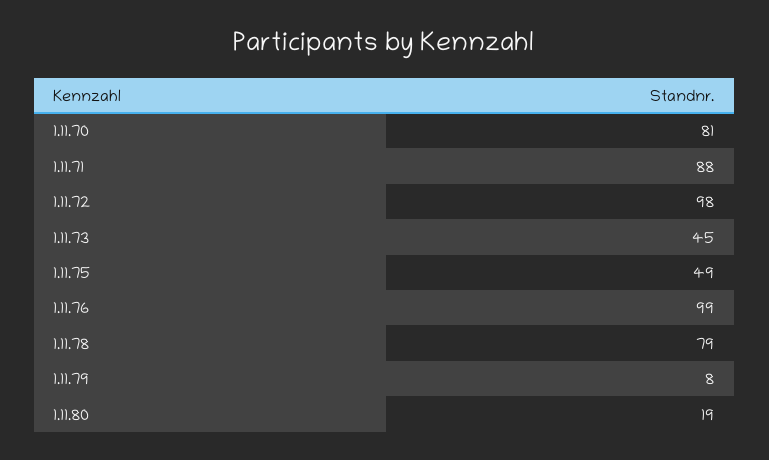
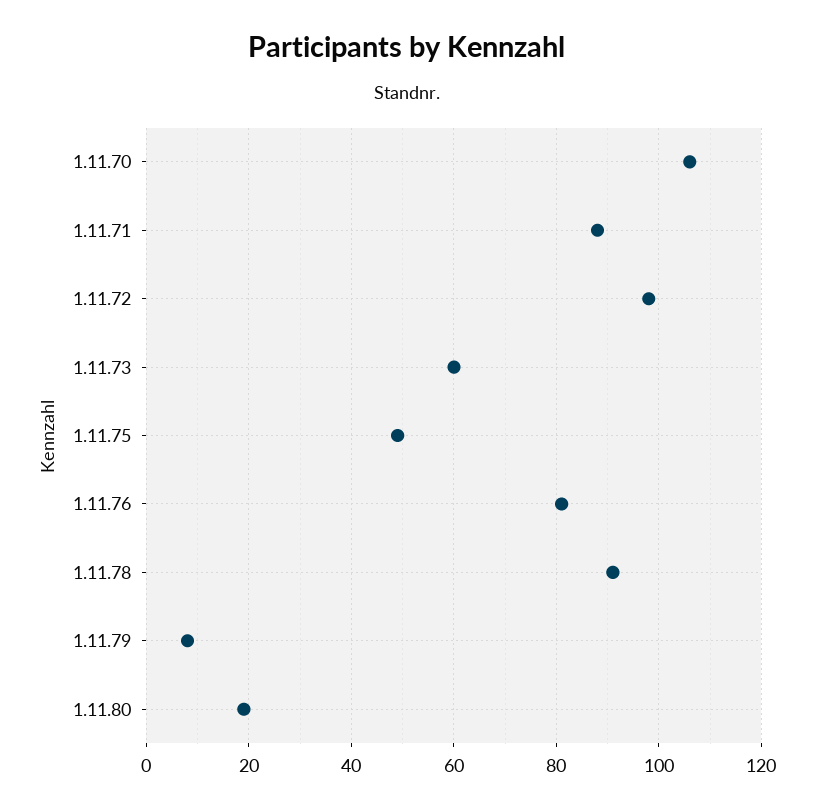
  {
-   "1.11.70": 81,
+   "1.11.70": 105,
    "1.11.71": 88,
    "1.11.72": 98,
-   "1.11.73": 45,
+   "1.11.73": 60,
    "1.11.75": 49,
-   "1.11.76": 99,
+   "1.11.76": 80,
-   "1.11.78": 79,
+   "1.11.78": 90,
    "1.11.79": 8,
    "1.11.80": 19
  }

